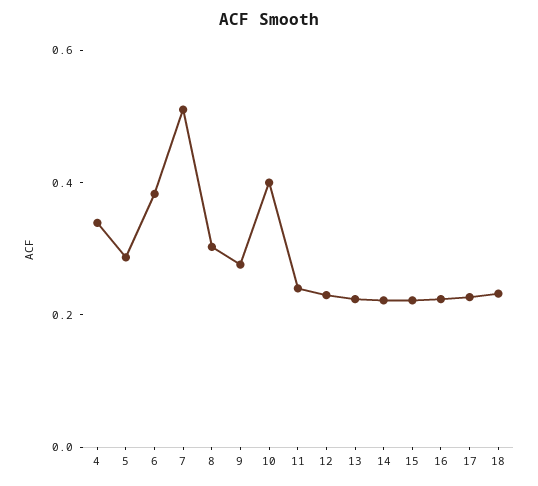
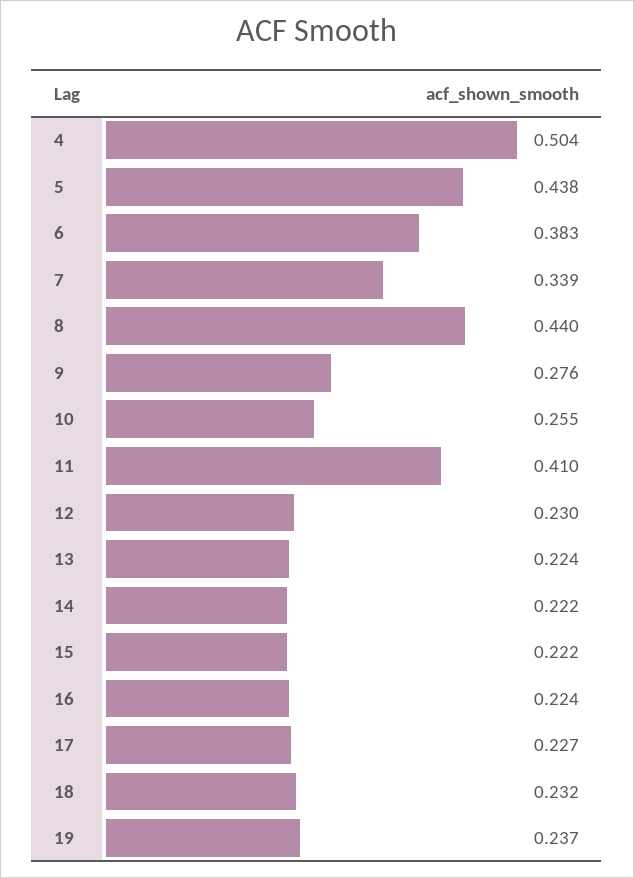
  {
-   "4": 0.35,
+   "4": 0.504,
-   "5": 0.3,
+   "5": 0.438,
    "6": 0.383,
-   "7": 0.5,
+   "7": 0.339,
-   "8": 0.3,
+   "8": 0.44,
    "9": 0.276,
-   "10": 0.4,
+   "10": 0.255,
-   "11": 0.25,
+   "11": 0.41,
    "12": 0.23,
    "13": 0.224,
    "14": 0.222,
    "15": 0.222,
    "16": 0.224,
    "17": 0.227,
-   "18": 0.232
+   "18": 0.232,
+   "19": 0.237
  }

